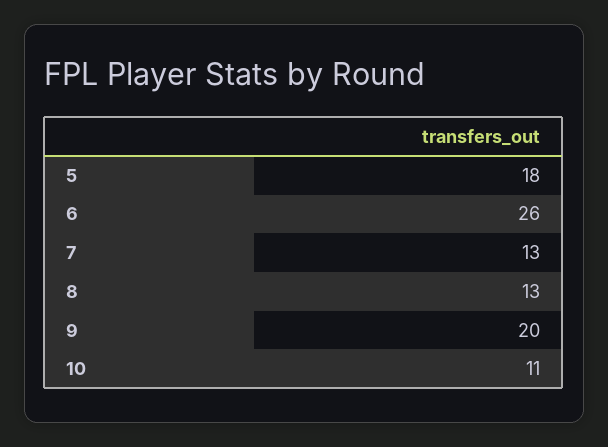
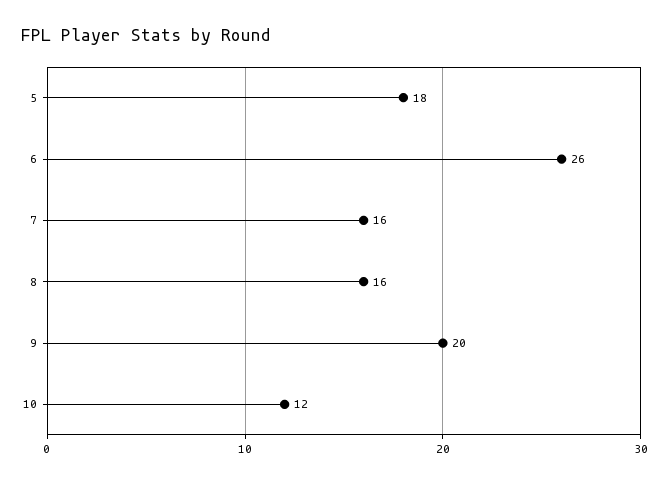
  {
    "5": 18,
    "6": 26,
-   "7": 13,
+   "7": 16,
-   "8": 13,
+   "8": 16,
    "9": 20,
-   "10": 11
+   "10": 12
  }

